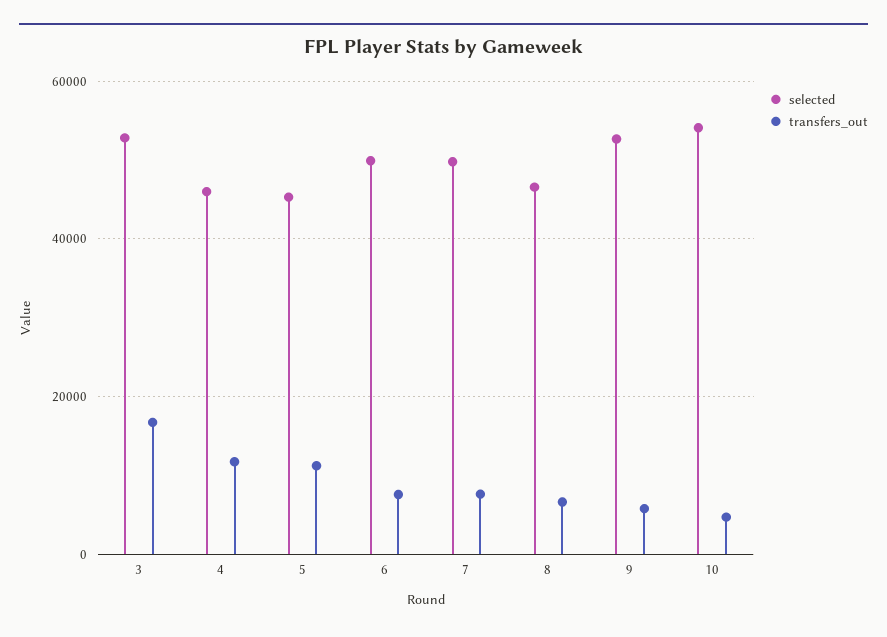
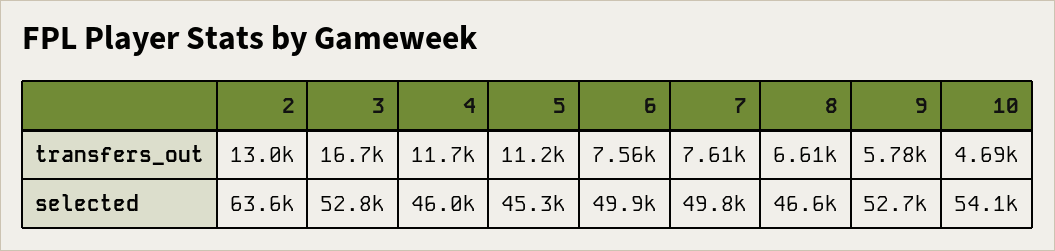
  {
    "selected": {
      "3": 52800,
      "4": 46000,
      "5": 45300,
      "6": 49900,
      "7": 49800,
      "8": 46600,
      "9": 52700,
-     "10": 54100
+     "10": 54100,
+     "2": 63600
    },
    "transfers_out": {
      "3": 16700,
      "4": 11700,
      "5": 11200,
      "6": 7560,
      "7": 7610,
      "8": 6610,
      "9": 5780,
-     "10": 4690
+     "10": 4690,
+     "2": 13000
    }
  }

